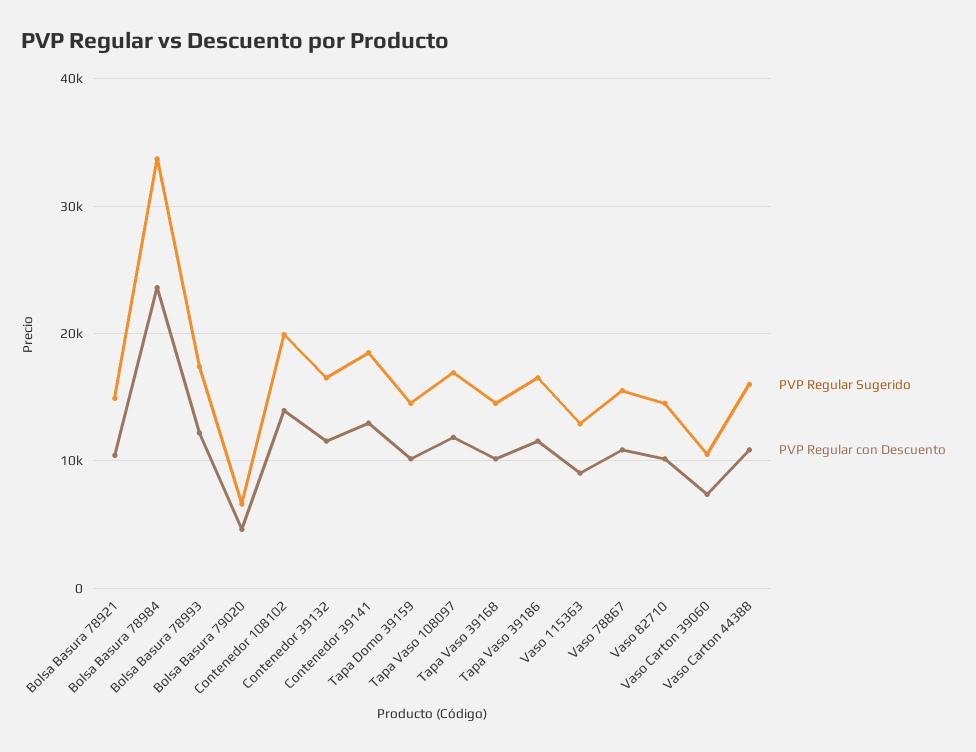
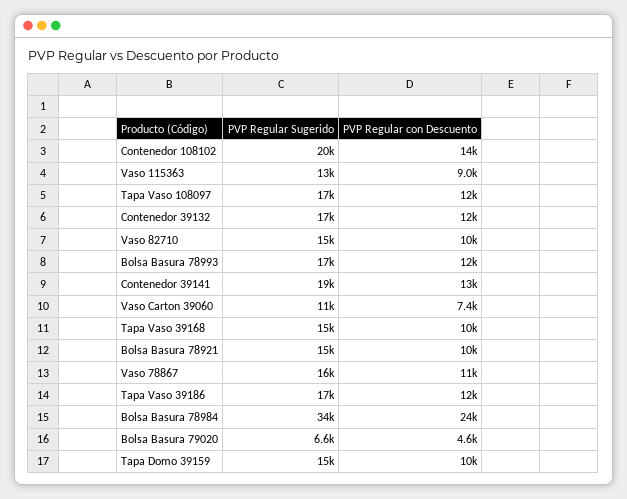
  {
    "PVP Regular Sugerido": {
      "Bolsa Basura 78921": 15000,
      "Bolsa Basura 78984": 34000,
      "Bolsa Basura 78993": 17000,
      "Bolsa Basura 79020": 6600,
      "Contenedor 108102": 20000,
      "Contenedor 39132": 17000,
      "Contenedor 39141": 19000,
      "Tapa Domo 39159": 15000,
      "Tapa Vaso 108097": 17000,
      "Tapa Vaso 39168": 15000,
      "Tapa Vaso 39186": 17000,
      "Vaso 115363": 13000,
      "Vaso 78867": 16000,
      "Vaso 82710": 15000,
-     "Vaso Carton 39060": 11000,
+     "Vaso Carton 39060": 11000
-     "Vaso Carton 44388": 16000
    },
    "PVP Regular con Descuento": {
      "Bolsa Basura 78921": 10000,
      "Bolsa Basura 78984": 24000,
      "Bolsa Basura 78993": 12000,
      "Bolsa Basura 79020": 4600,
      "Contenedor 108102": 14000,
      "Contenedor 39132": 12000,
      "Contenedor 39141": 13000,
      "Tapa Domo 39159": 10000,
      "Tapa Vaso 108097": 12000,
      "Tapa Vaso 39168": 10000,
      "Tapa Vaso 39186": 12000,
      "Vaso 115363": 9000,
      "Vaso 78867": 11000,
      "Vaso 82710": 10000,
-     "Vaso Carton 39060": 7400,
+     "Vaso Carton 39060": 7400
-     "Vaso Carton 44388": 11000
    }
  }

